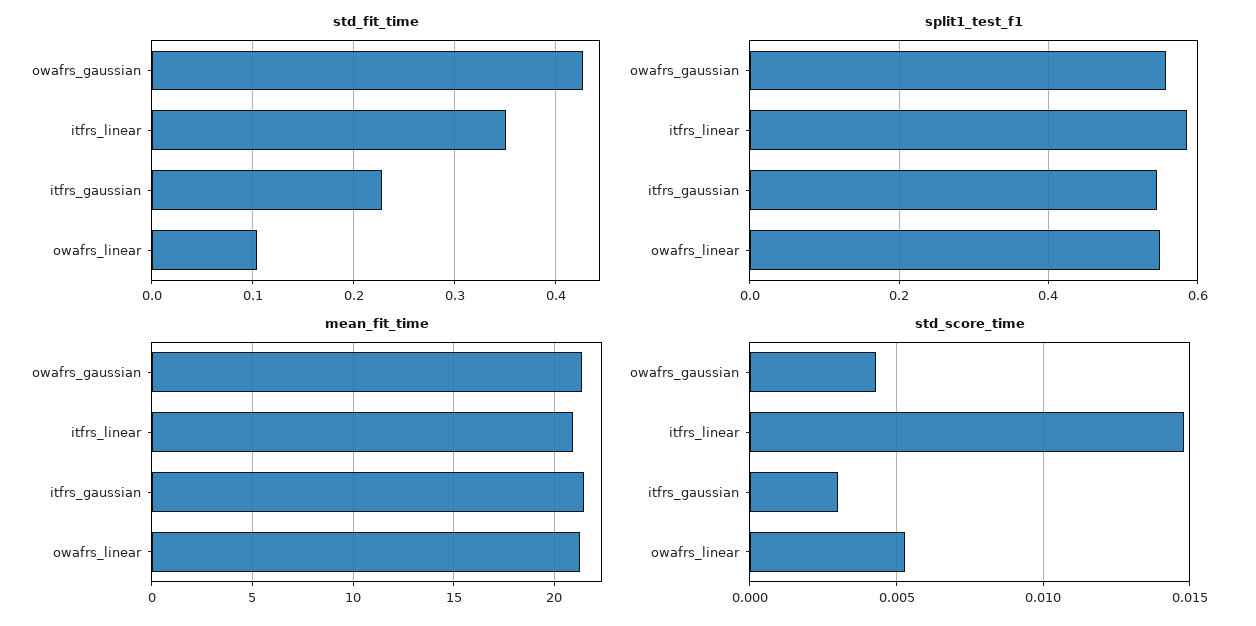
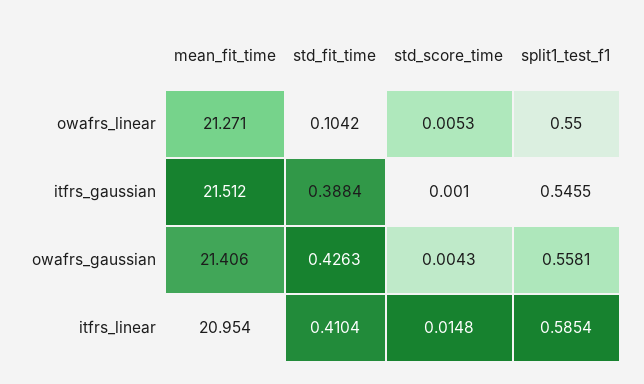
  {
    "std_fit_time": {
      "owafrs_gaussian": 0.4263,
-     "itfrs_linear": 0.35,
+     "itfrs_linear": 0.4104,
-     "itfrs_gaussian": 0.23,
+     "itfrs_gaussian": 0.3884,
      "owafrs_linear": 0.1042
    },
    "split1_test_f1": {
      "owafrs_gaussian": 0.5581,
      "itfrs_linear": 0.5854,
      "itfrs_gaussian": 0.5455,
      "owafrs_linear": 0.55
    },
    "mean_fit_time": {
      "owafrs_gaussian": 21.406,
      "itfrs_linear": 20.954,
      "itfrs_gaussian": 21.512,
      "owafrs_linear": 21.271
    },
    "std_score_time": {
      "owafrs_gaussian": 0.0043,
      "itfrs_linear": 0.0148,
-     "itfrs_gaussian": 0.003,
+     "itfrs_gaussian": 0.001,
      "owafrs_linear": 0.0053
    }
  }

